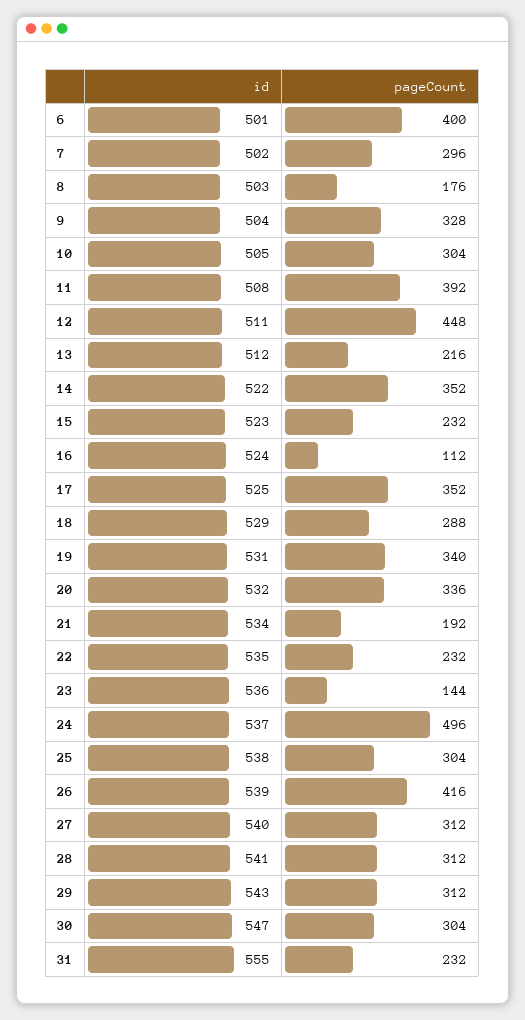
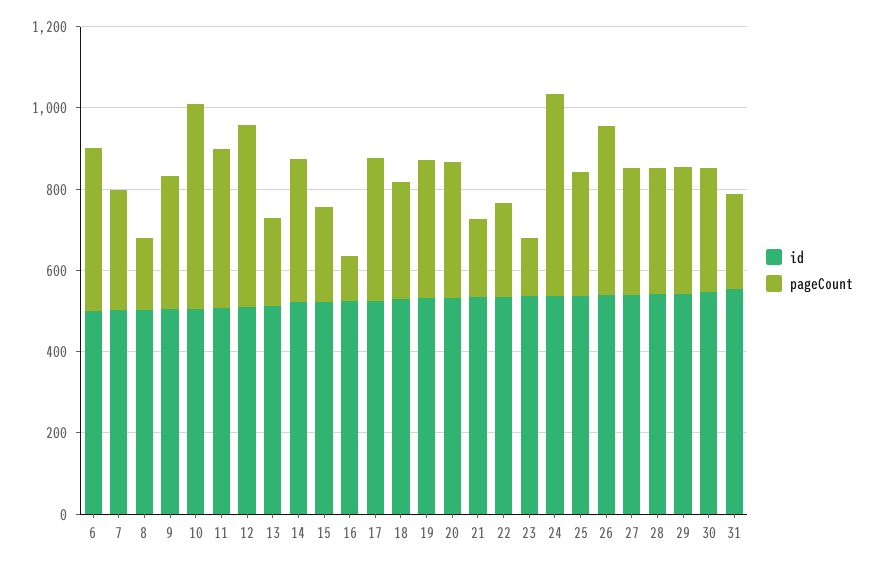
  {
    "id": {
      "6": 501,
      "7": 502,
      "8": 503,
      "9": 504,
      "10": 505,
      "11": 508,
      "12": 511,
      "13": 512,
      "14": 522,
      "15": 523,
      "16": 524,
      "17": 525,
      "18": 529,
      "19": 531,
      "20": 532,
      "21": 534,
      "22": 535,
      "23": 536,
      "24": 537,
      "25": 538,
      "26": 539,
      "27": 540,
      "28": 541,
      "29": 543,
      "30": 547,
      "31": 555
    },
    "pageCount": {
      "6": 400,
      "7": 296,
      "8": 176,
      "9": 328,
-     "10": 304,
+     "10": 500,
      "11": 392,
      "12": 448,
      "13": 216,
      "14": 352,
      "15": 232,
      "16": 112,
      "17": 352,
      "18": 288,
      "19": 340,
      "20": 336,
      "21": 192,
      "22": 232,
      "23": 144,
      "24": 496,
      "25": 304,
      "26": 416,
      "27": 312,
      "28": 312,
      "29": 312,
      "30": 304,
      "31": 232
    }
  }

